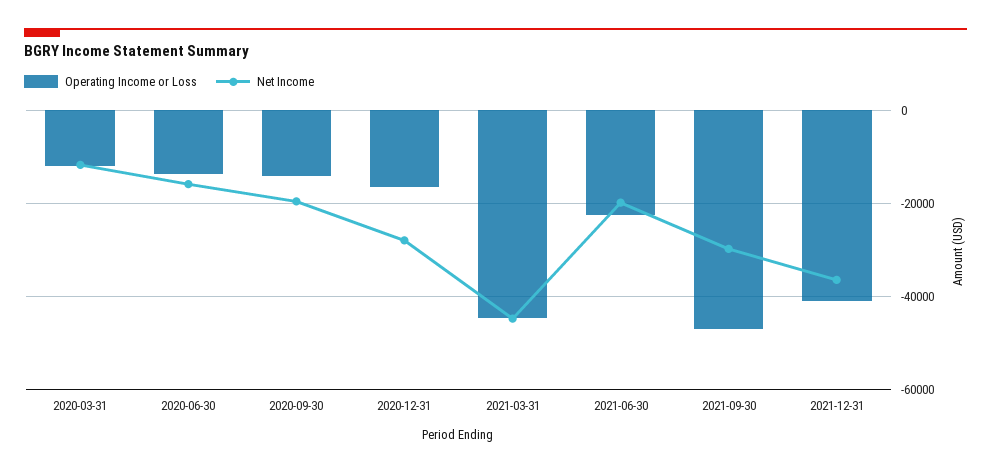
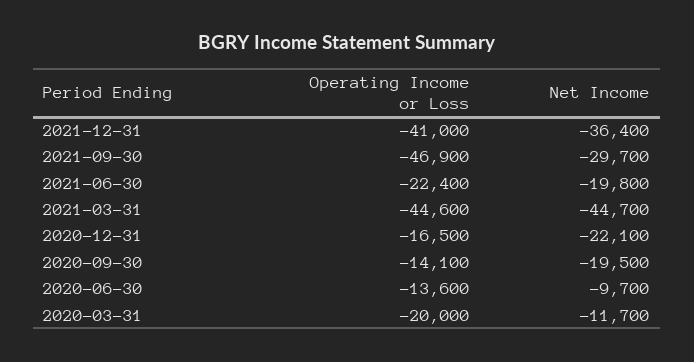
  {
    "Operating Income or Loss": {
-     "2020-03-31": -12000,
+     "2020-03-31": -20000,
      "2020-06-30": -13600,
      "2020-09-30": -14100,
      "2020-12-31": -16500,
      "2021-03-31": -44600,
      "2021-06-30": -22400,
      "2021-09-30": -46900,
      "2021-12-31": -41000
    },
    "Net Income": {
      "2020-03-31": -11700,
-     "2020-06-30": -16000,
+     "2020-06-30": -9700,
      "2020-09-30": -19500,
-     "2020-12-31": -28000,
+     "2020-12-31": -22100,
      "2021-03-31": -44700,
      "2021-06-30": -19800,
      "2021-09-30": -29700,
      "2021-12-31": -36400
    }
  }

